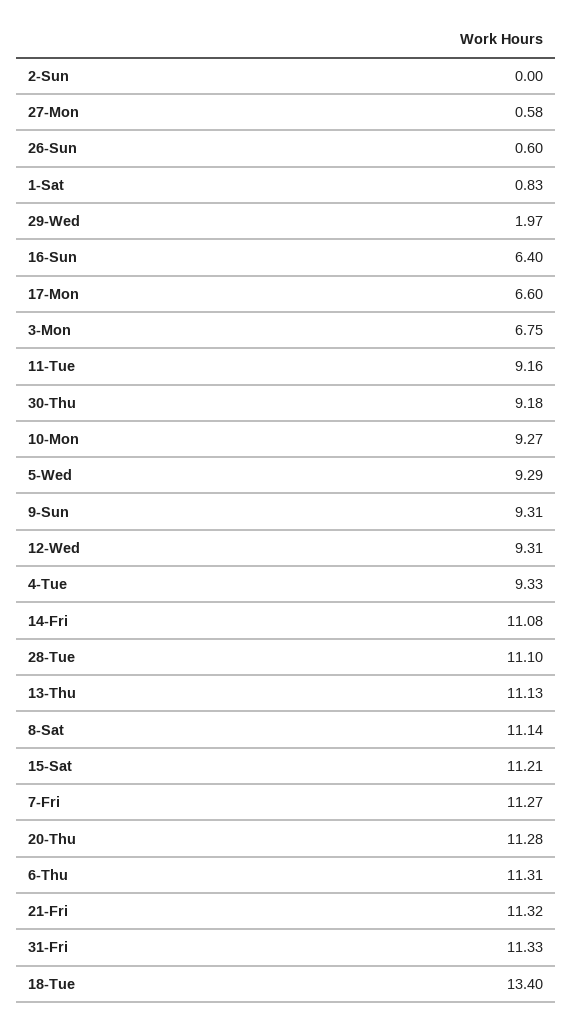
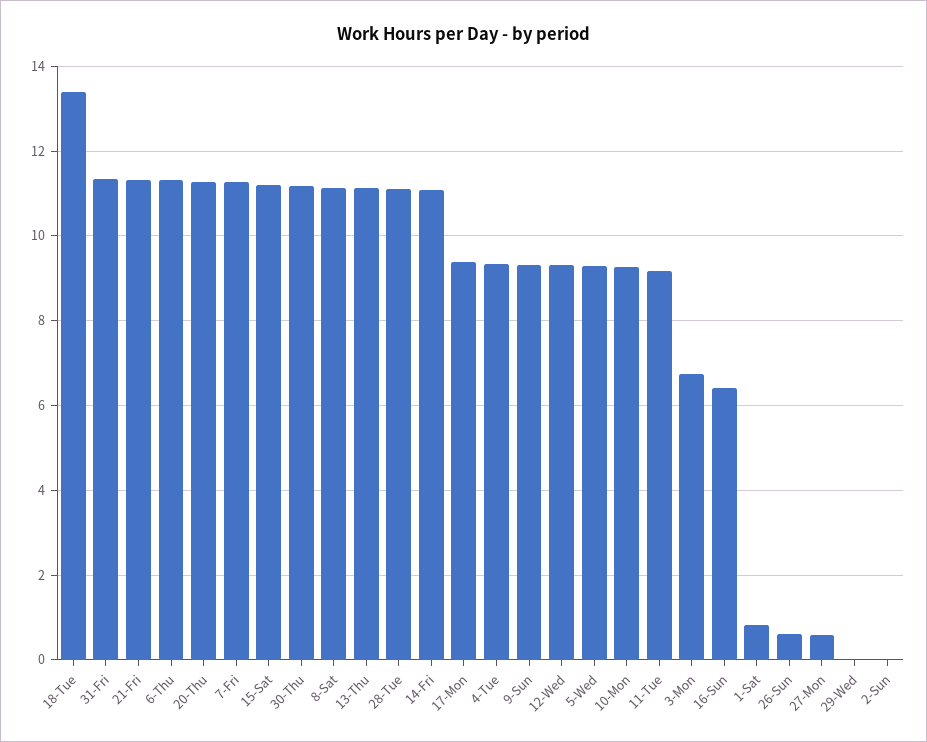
  {
    "2-Sun": 0,
    "27-Mon": 0.58,
    "26-Sun": 0.6,
    "1-Sat": 0.83,
-   "29-Wed": 1.97,
+   "29-Wed": 0,
    "16-Sun": 6.4,
-   "17-Mon": 6.6,
+   "17-Mon": 9.4,
    "3-Mon": 6.75,
    "11-Tue": 9.16,
-   "30-Thu": 9.18,
+   "30-Thu": 11.2,
    "10-Mon": 9.27,
    "5-Wed": 9.29,
    "9-Sun": 9.31,
    "12-Wed": 9.31,
    "4-Tue": 9.33,
    "14-Fri": 11.08,
    "28-Tue": 11.1,
    "13-Thu": 11.13,
    "8-Sat": 11.14,
    "15-Sat": 11.21,
    "7-Fri": 11.27,
    "20-Thu": 11.28,
    "6-Thu": 11.31,
    "21-Fri": 11.32,
    "31-Fri": 11.33,
    "18-Tue": 13.4
  }

